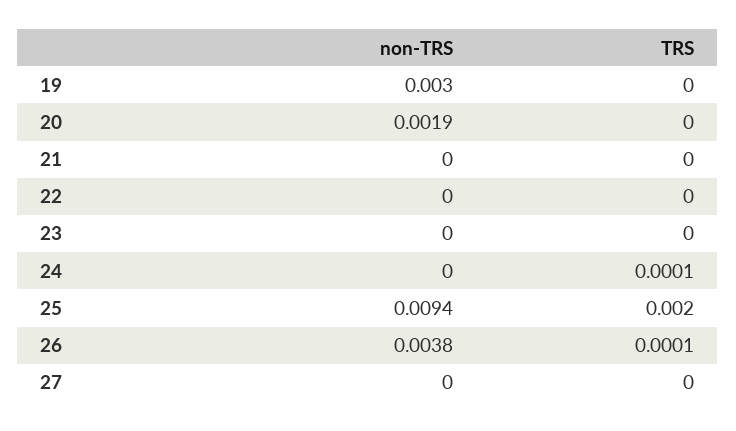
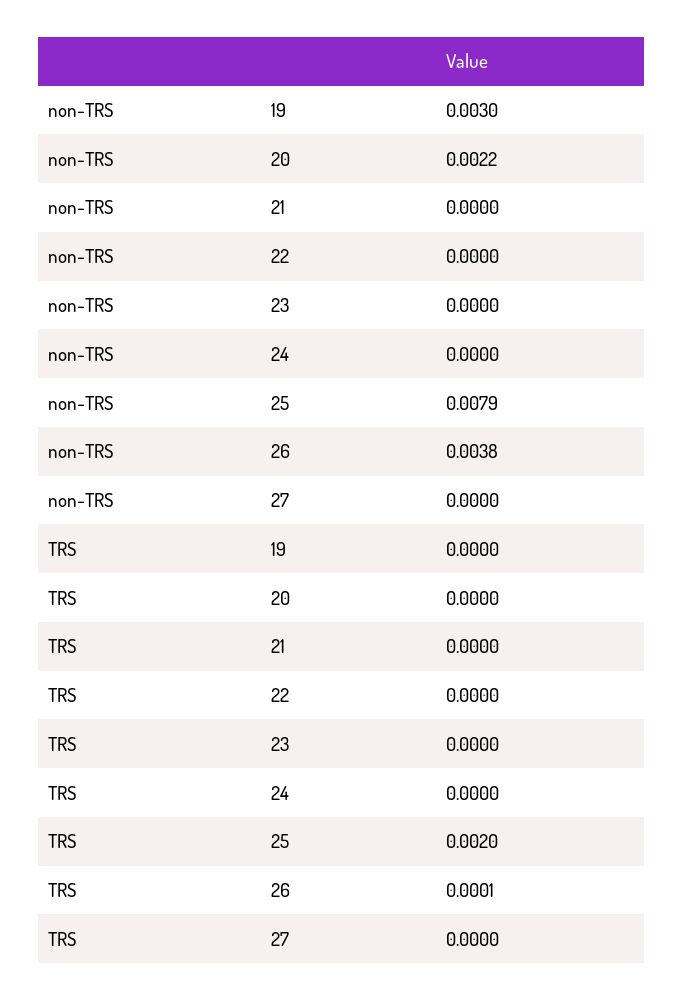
  {
    "non-TRS": {
      "19": 0.003,
-     "20": 0.0019,
+     "20": 0.0022,
      "21": 0,
      "22": 0,
      "23": 0,
      "24": 0,
-     "25": 0.0094,
+     "25": 0.0079,
      "26": 0.0038,
      "27": 0
    },
    "TRS": {
      "19": 0,
      "20": 0,
      "21": 0,
      "22": 0,
      "23": 0,
-     "24": 0.0001,
+     "24": 0,
      "25": 0.002,
      "26": 0.0001,
      "27": 0
    }
  }

